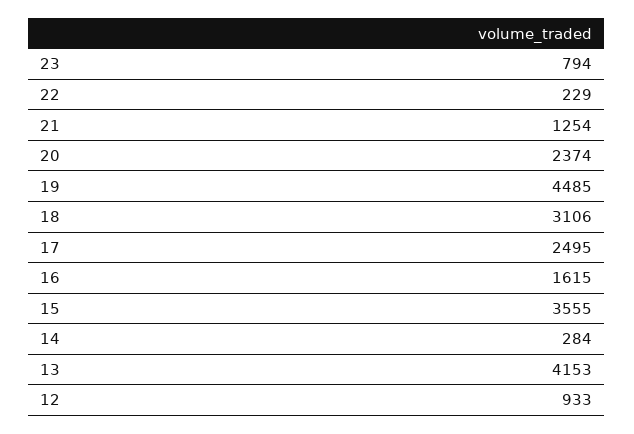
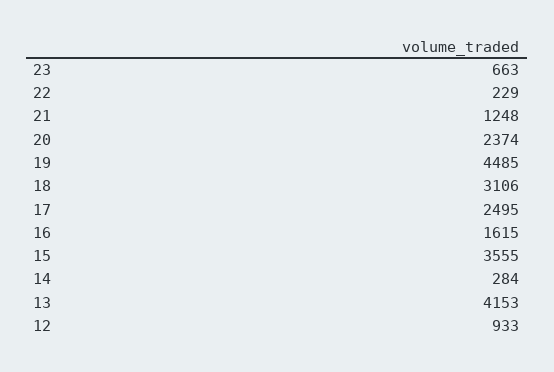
  {
-   "23": 794,
+   "23": 663,
    "22": 229,
-   "21": 1254,
+   "21": 1248,
    "20": 2374,
    "19": 4485,
    "18": 3106,
    "17": 2495,
    "16": 1615,
    "15": 3555,
    "14": 284,
    "13": 4153,
    "12": 933
  }

